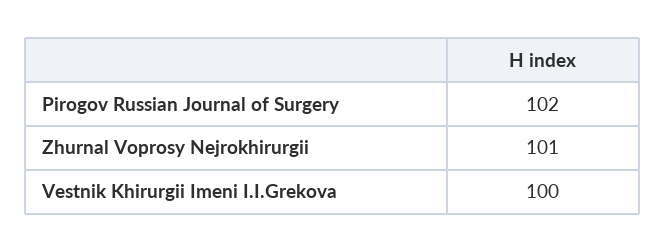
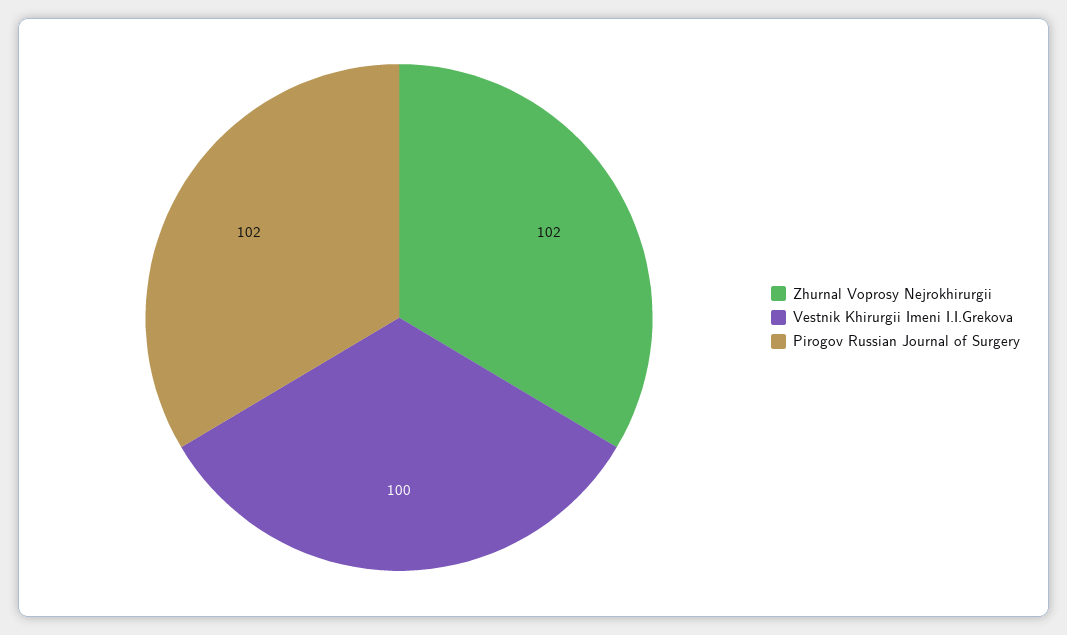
  {
    "Pirogov Russian Journal of Surgery": 102,
-   "Zhurnal Voprosy Nejrokhirurgii": 101,
+   "Zhurnal Voprosy Nejrokhirurgii": 102,
    "Vestnik Khirurgii Imeni I.I.Grekova": 100
  }

